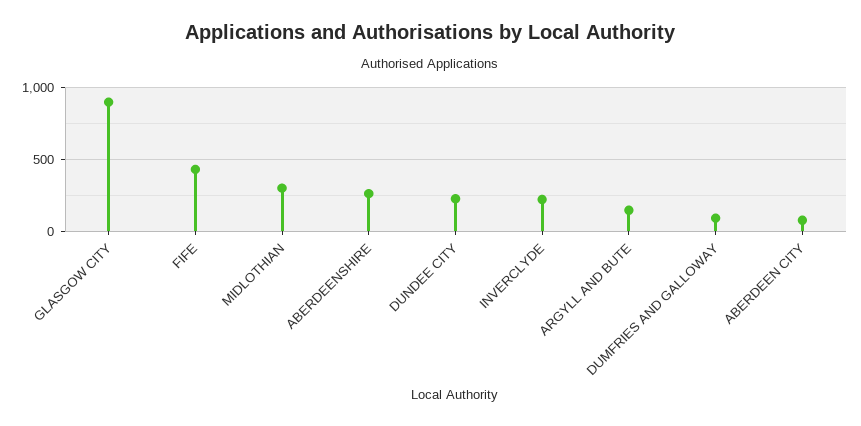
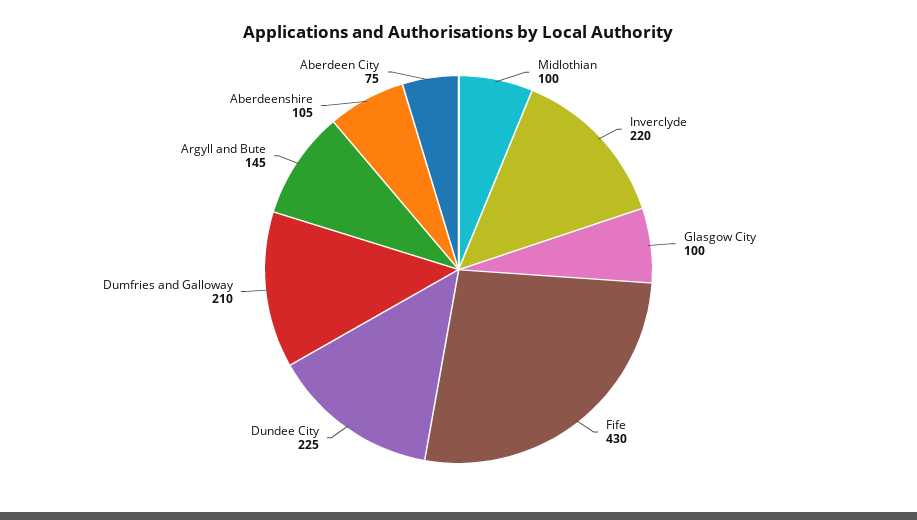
  {
-   "GLASGOW CITY": 900,
+   "GLASGOW CITY": 100,
    "FIFE": 430,
-   "MIDLOTHIAN": 300,
+   "MIDLOTHIAN": 100,
-   "ABERDEENSHIRE": 250,
+   "ABERDEENSHIRE": 105,
    "DUNDEE CITY": 225,
    "INVERCLYDE": 220,
    "ARGYLL AND BUTE": 145,
-   "DUMFRIES AND GALLOWAY": 100,
+   "DUMFRIES AND GALLOWAY": 210,
    "ABERDEEN CITY": 75
  }

